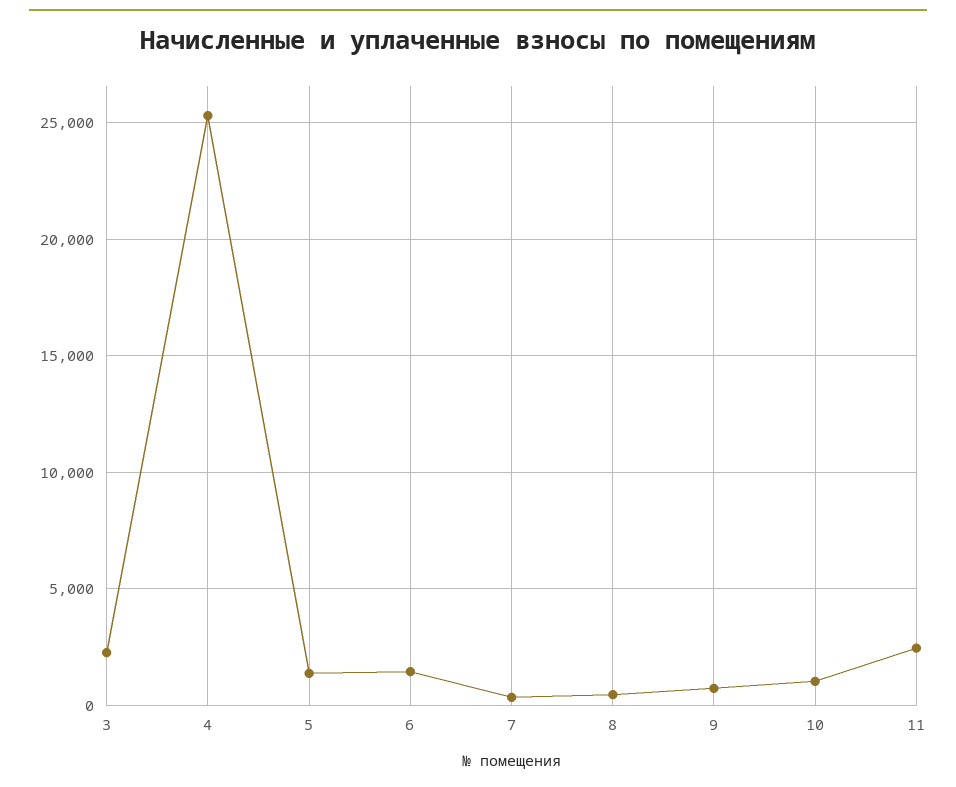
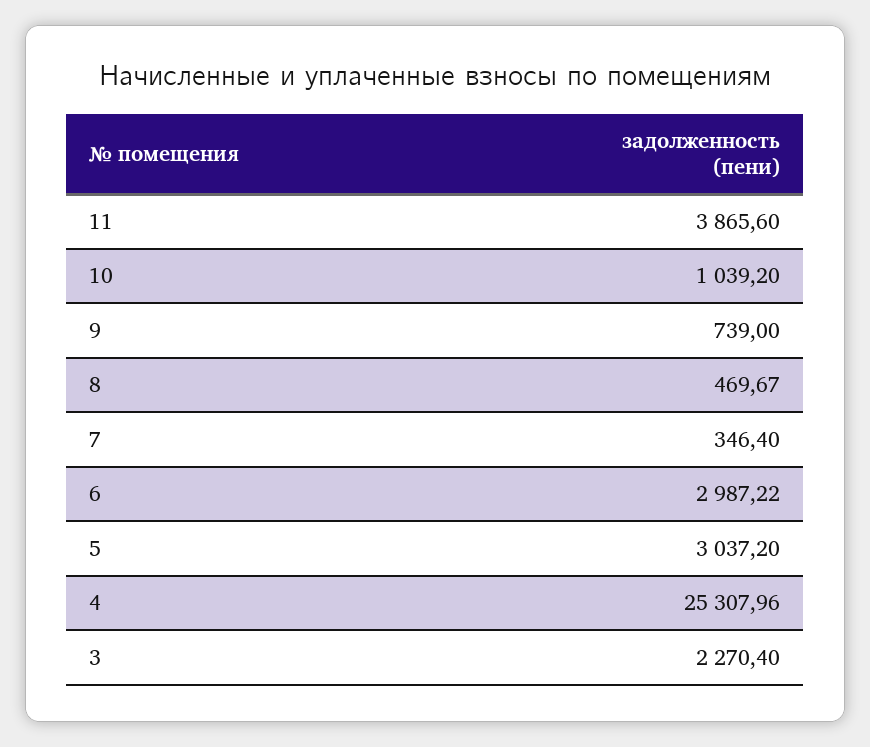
  {
    "3": 2270.4,
    "4": 25307.96,
-   "5": 1500,
+   "5": 3037.2,
-   "6": 1500,
+   "6": 2987.22,
    "7": 346.4,
    "8": 469.67,
    "9": 739,
    "10": 1039.2,
-   "11": 2500
+   "11": 3865.6
  }

